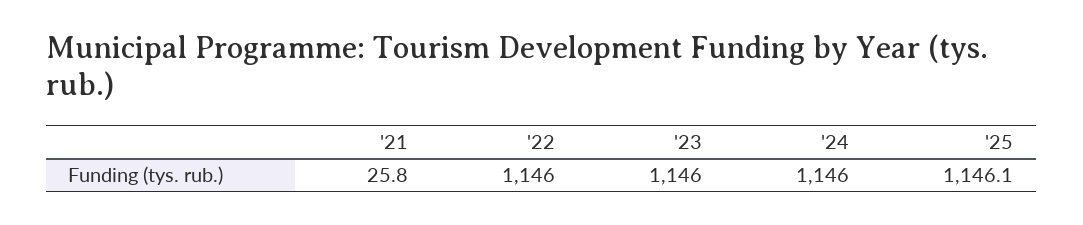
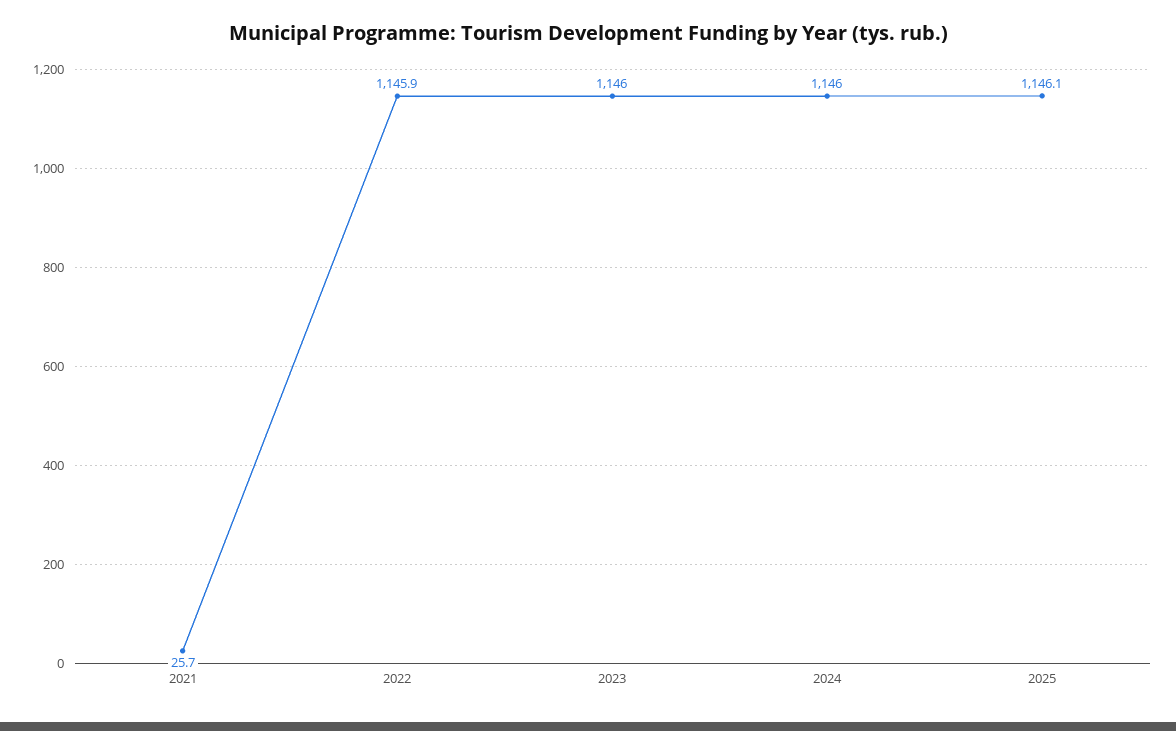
  {
-   "'21": 25.8,
+   "'21": 25.7,
-   "'22": 1146,
+   "'22": 1145.9,
    "'23": 1146,
    "'24": 1146,
    "'25": 1146.1
  }

